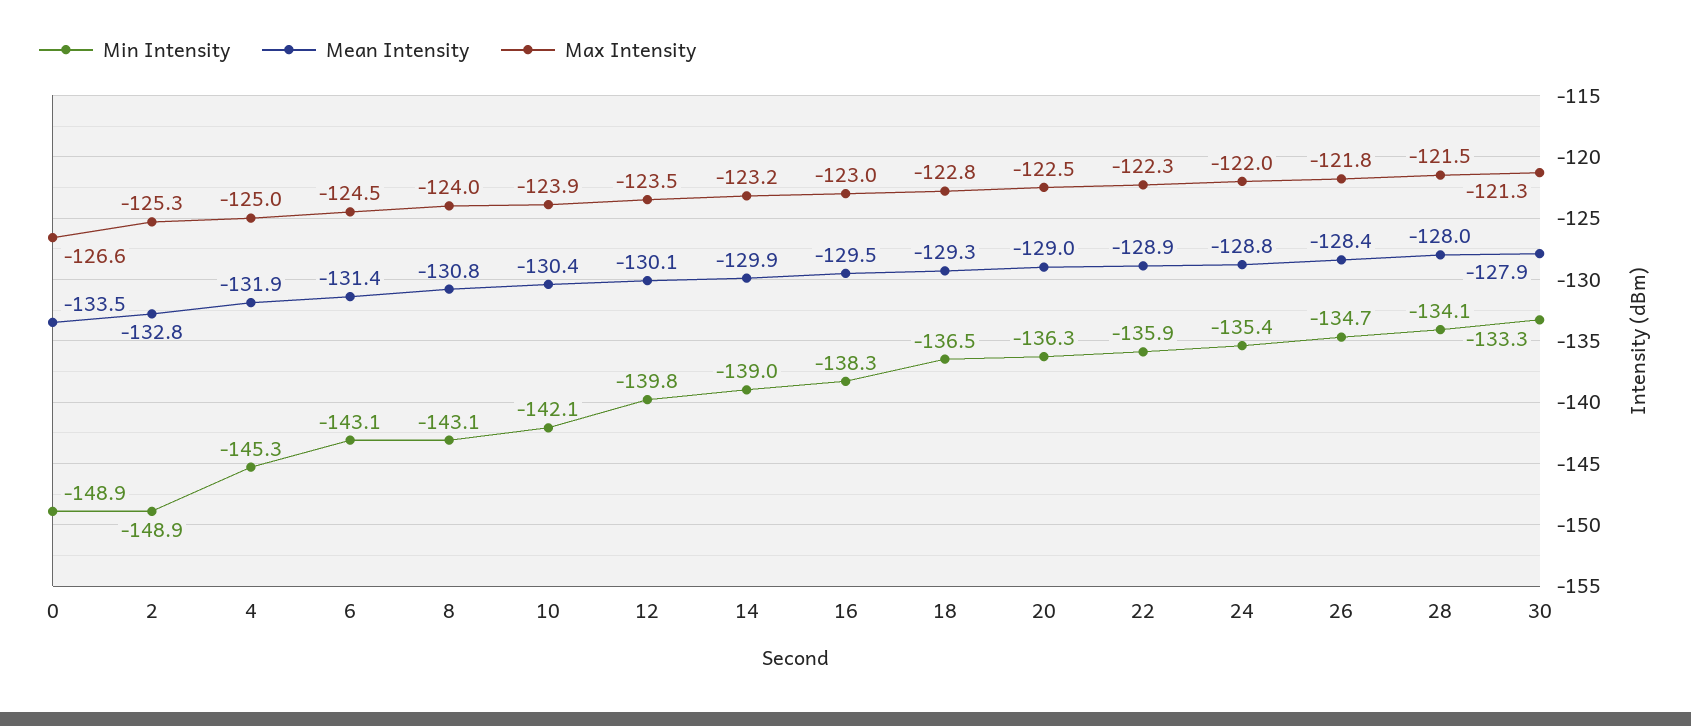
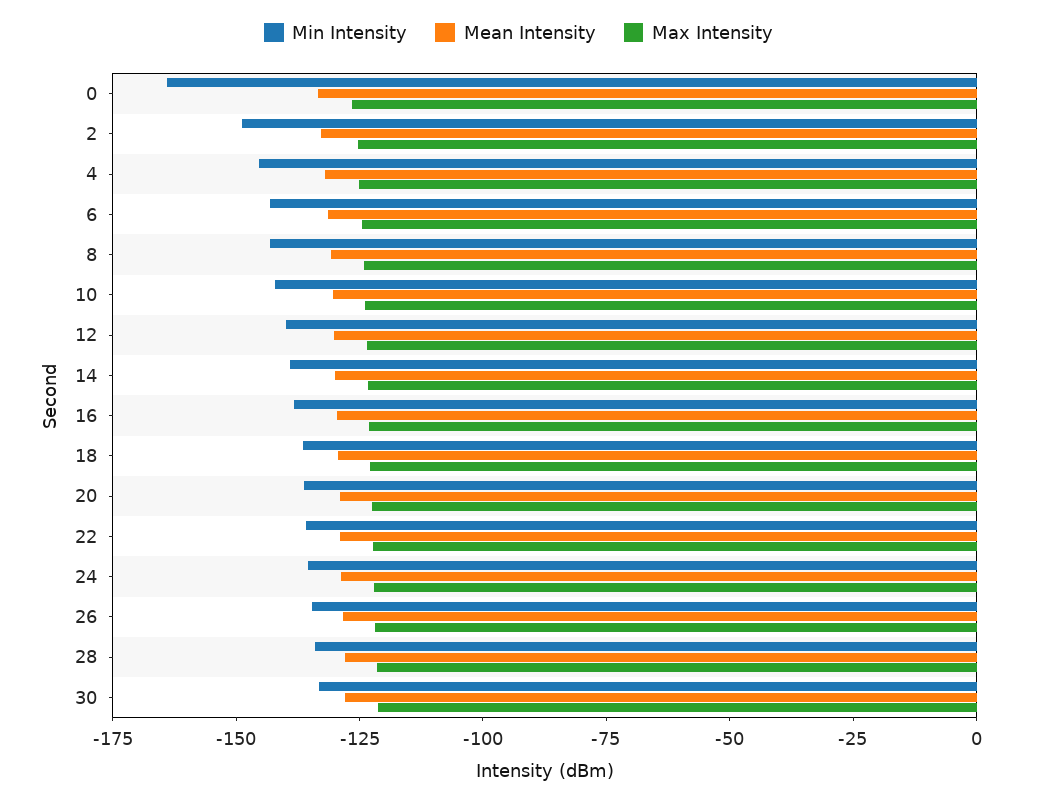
  {
    "Min Intensity": {
-     "0": -148.9,
+     "0": -165,
      "2": -148.9,
      "4": -145.3,
      "6": -143.1,
      "8": -143.1,
      "10": -142.1,
      "12": -139.8,
      "14": -139,
      "16": -138.3,
      "18": -136.5,
      "20": -136.3,
      "22": -135.9,
      "24": -135.4,
      "26": -134.7,
      "28": -134.1,
      "30": -133.3
    },
    "Mean Intensity": {
      "0": -133.5,
      "2": -132.8,
      "4": -131.9,
      "6": -131.4,
      "8": -130.8,
      "10": -130.4,
      "12": -130.1,
      "14": -129.9,
      "16": -129.5,
      "18": -129.3,
      "20": -129,
      "22": -128.9,
      "24": -128.8,
      "26": -128.4,
      "28": -128,
      "30": -127.9
    },
    "Max Intensity": {
      "0": -126.6,
      "2": -125.3,
      "4": -125,
      "6": -124.5,
      "8": -124,
      "10": -123.9,
      "12": -123.5,
      "14": -123.2,
      "16": -123,
      "18": -122.8,
      "20": -122.5,
      "22": -122.3,
      "24": -122,
      "26": -121.8,
      "28": -121.5,
      "30": -121.3
    }
  }

